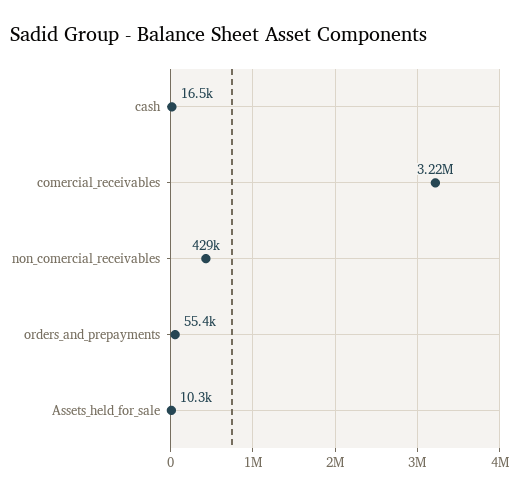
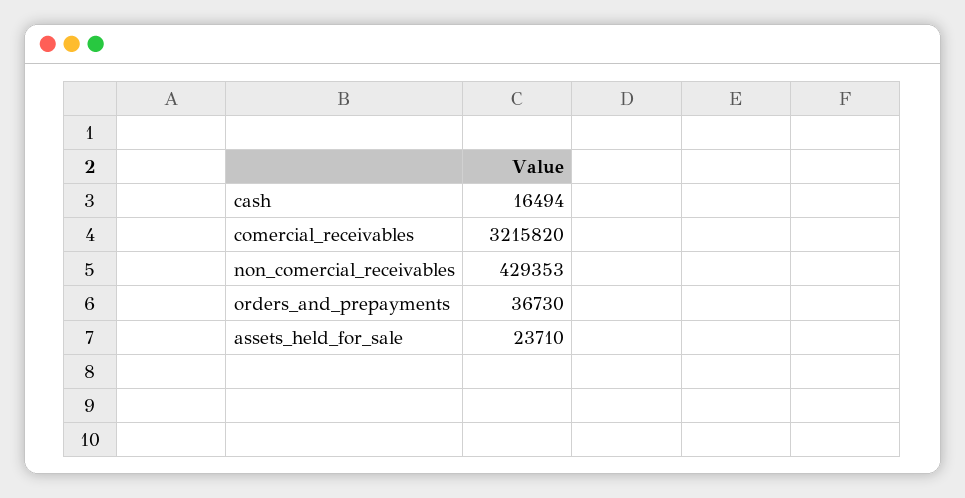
  {
    "cash": 16494,
    "comercial_receivables": 3215820,
    "non_comercial_receivables": 429353,
-   "orders_and_prepayments": 55400,
+   "orders_and_prepayments": 36730,
-   "Assets_held_for_sale": 10300
+   "Assets_held_for_sale": 23710
  }

